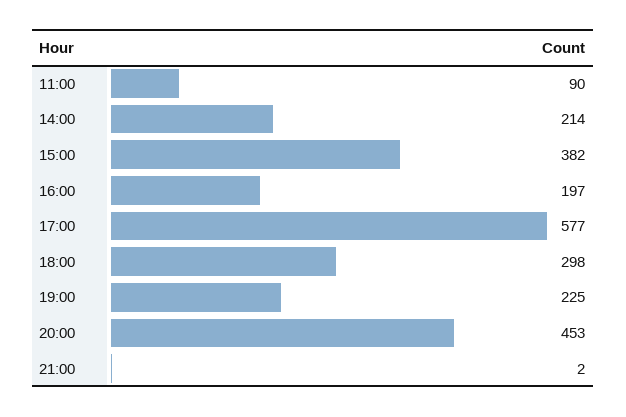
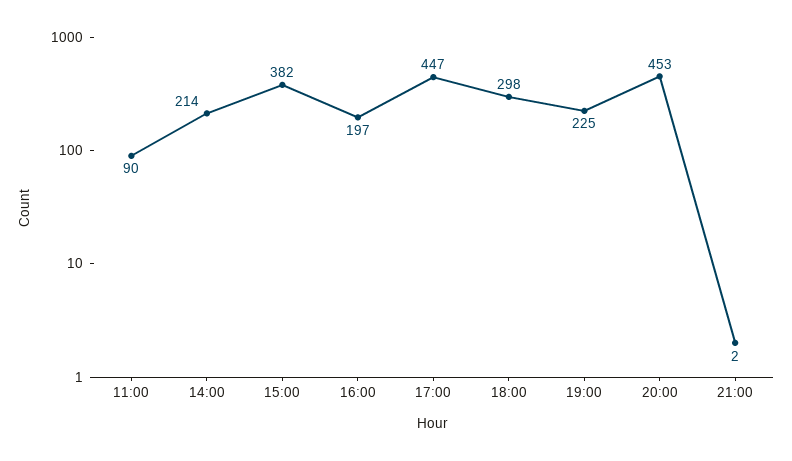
  {
    "11:00": 90,
    "14:00": 214,
    "15:00": 382,
    "16:00": 197,
-   "17:00": 577,
+   "17:00": 447,
    "18:00": 298,
    "19:00": 225,
    "20:00": 453,
    "21:00": 2
  }

